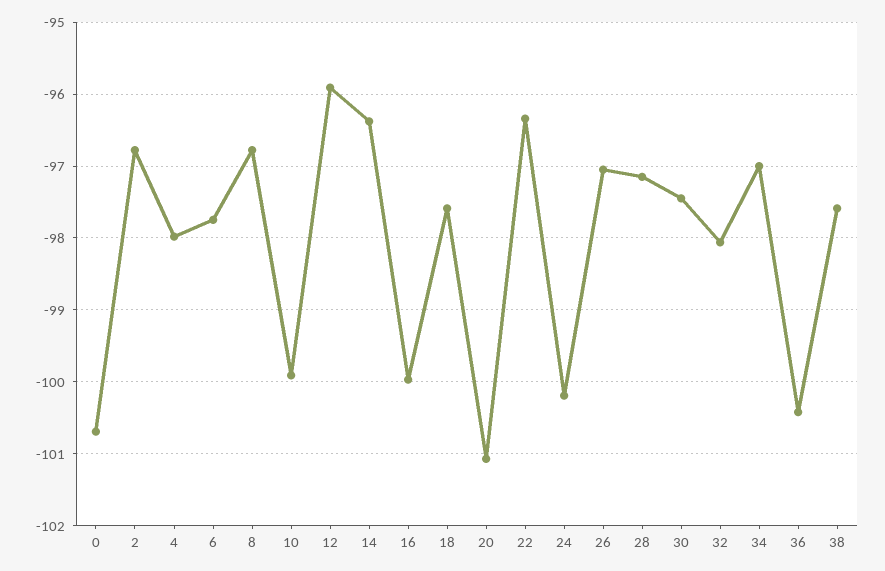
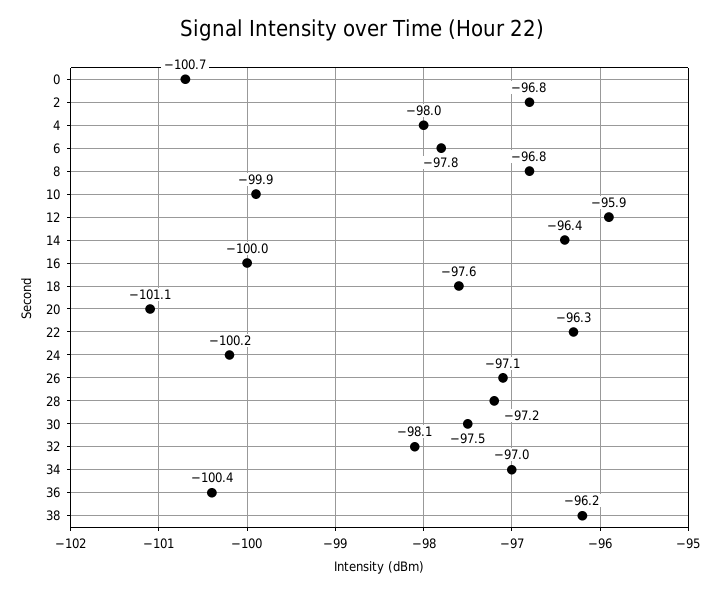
  {
    "0": -100.7,
    "2": -96.8,
    "4": -98,
    "6": -97.8,
    "8": -96.8,
    "10": -99.9,
    "12": -95.9,
    "14": -96.4,
    "16": -100,
    "18": -97.6,
    "20": -101.1,
    "22": -96.3,
    "24": -100.2,
    "26": -97.1,
    "28": -97.2,
    "30": -97.5,
    "32": -98.1,
    "34": -97,
    "36": -100.4,
-   "38": -97.6
+   "38": -96.2
  }

